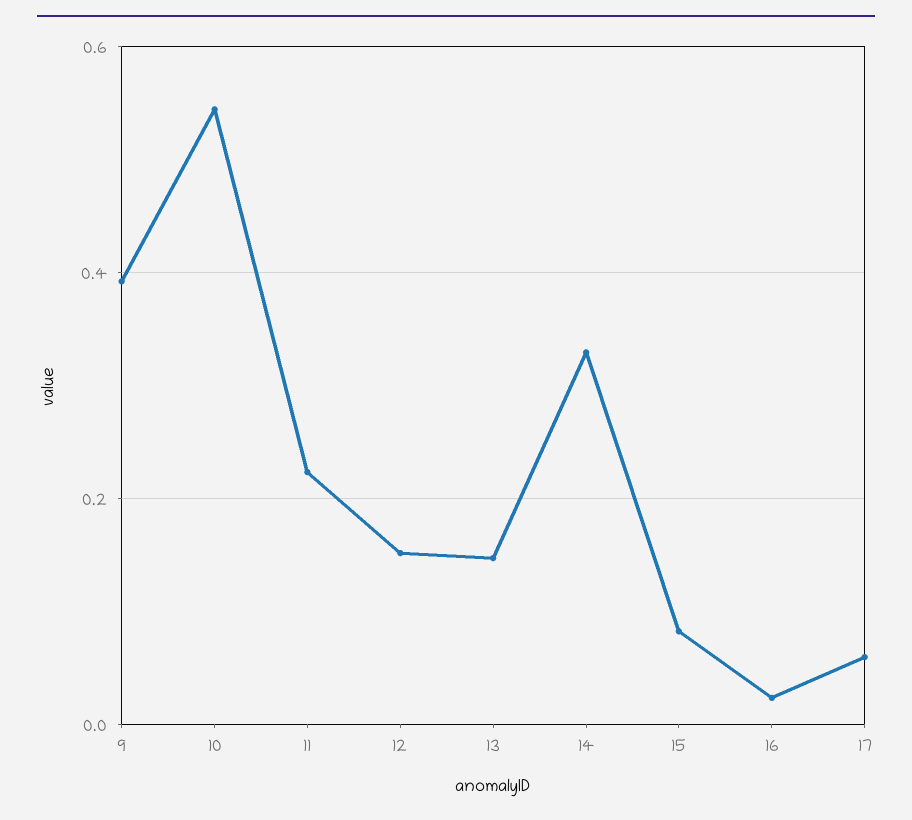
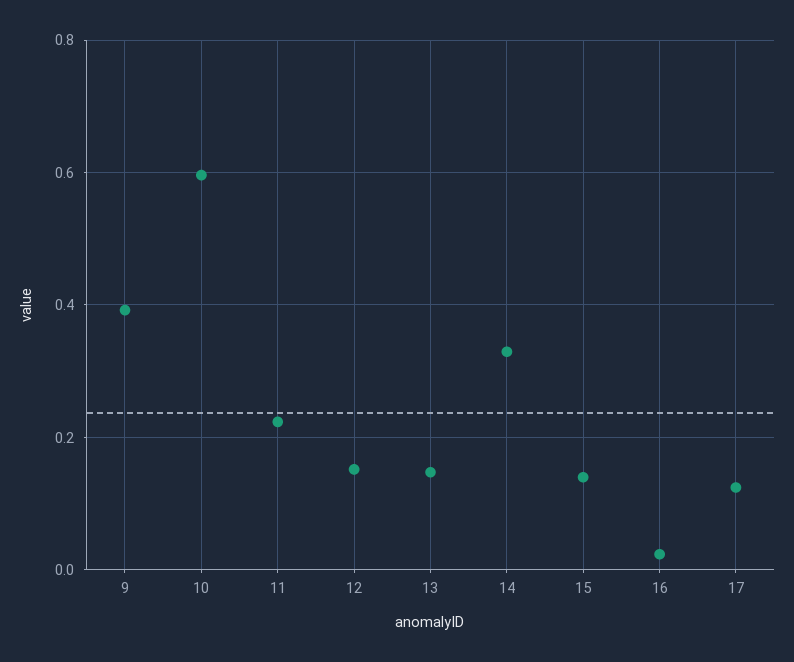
  {
    "9": 0.4,
-   "10": 0.54,
+   "10": 0.6,
    "11": 0.22,
    "12": 0.16,
    "13": 0.14,
    "14": 0.32,
-   "15": 0.08,
+   "15": 0.14,
    "16": 0.02,
-   "17": 0.06
+   "17": 0.12
  }

